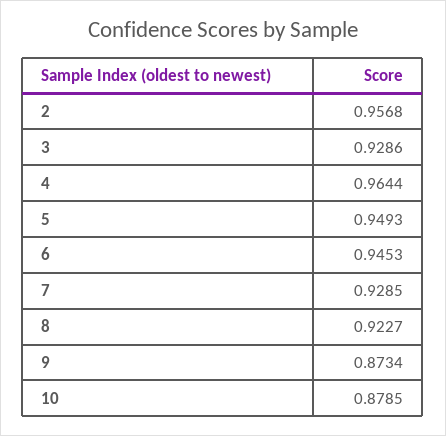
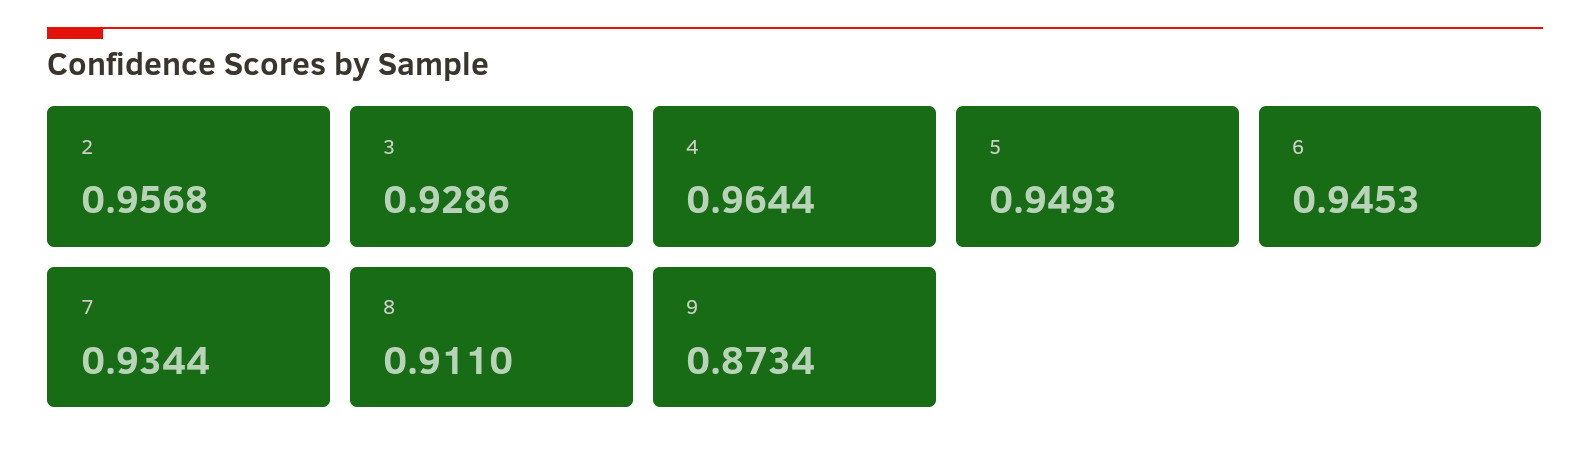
  {
    "2": 0.9568,
    "3": 0.9286,
    "4": 0.9644,
    "5": 0.9493,
    "6": 0.9453,
-   "7": 0.9285,
+   "7": 0.9344,
-   "8": 0.9227,
+   "8": 0.911,
-   "9": 0.8734,
+   "9": 0.8734
-   "10": 0.8785
  }

